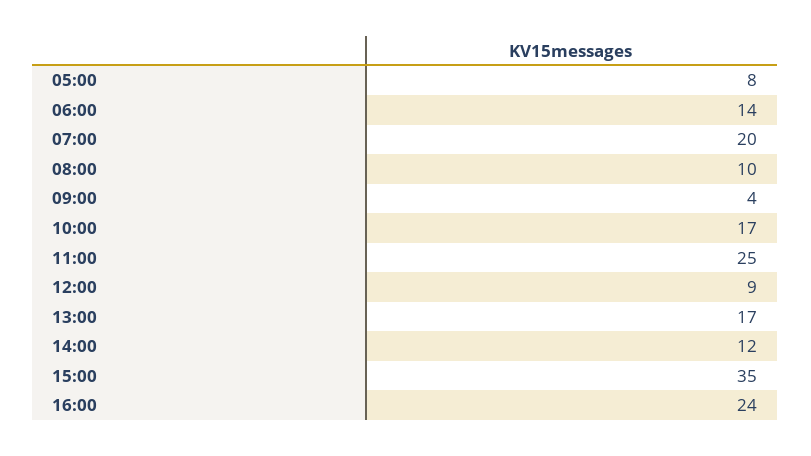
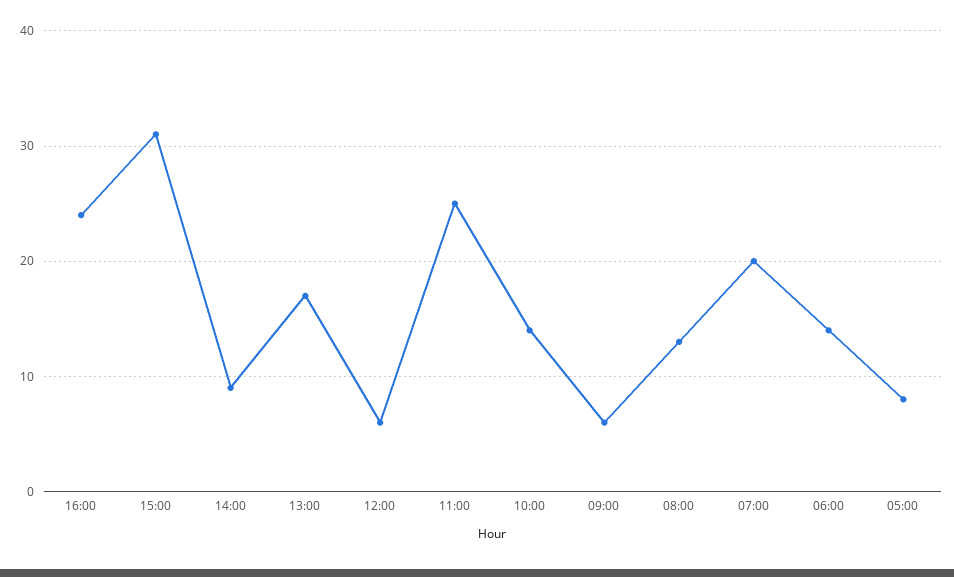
  {
    "05:00": 8,
    "06:00": 14,
    "07:00": 20,
-   "08:00": 10,
+   "08:00": 13,
-   "09:00": 4,
+   "09:00": 6,
-   "10:00": 17,
+   "10:00": 14,
    "11:00": 25,
-   "12:00": 9,
+   "12:00": 6,
    "13:00": 17,
-   "14:00": 12,
+   "14:00": 9,
-   "15:00": 35,
+   "15:00": 31,
    "16:00": 24
  }

